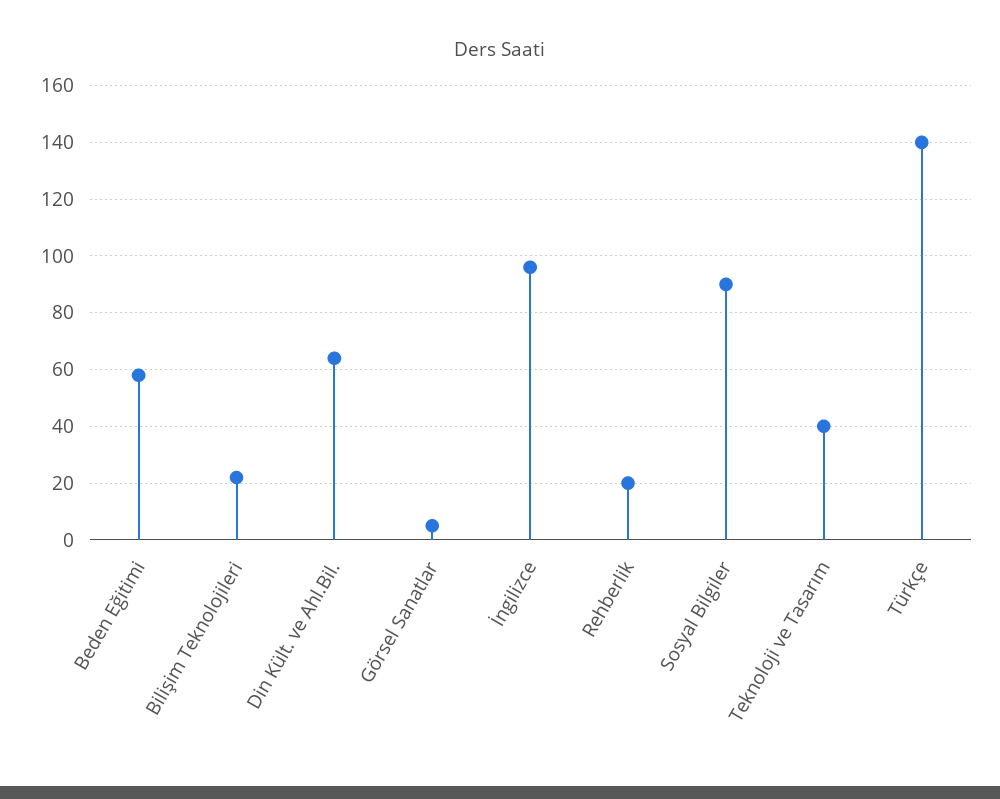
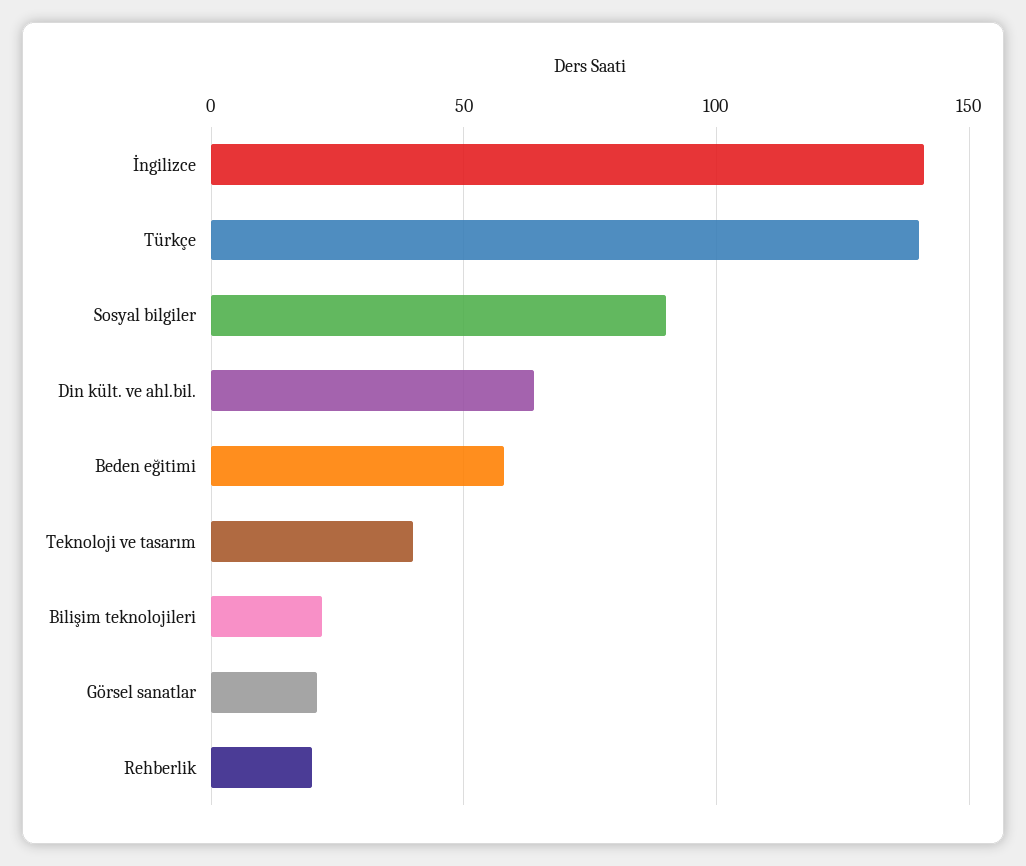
  {
    "Beden Eğitimi": 60,
    "Bilişim Teknolojileri": 20,
    "Din Kült. ve Ahl.Bil.": 65,
-   "Görsel Sanatlar": 5,
+   "Görsel Sanatlar": 20,
-   "İngilizce": 95,
+   "İngilizce": 140,
    "Rehberlik": 20,
    "Sosyal Bilgiler": 90,
    "Teknoloji ve Tasarım": 40,
    "Türkçe": 140
  }

